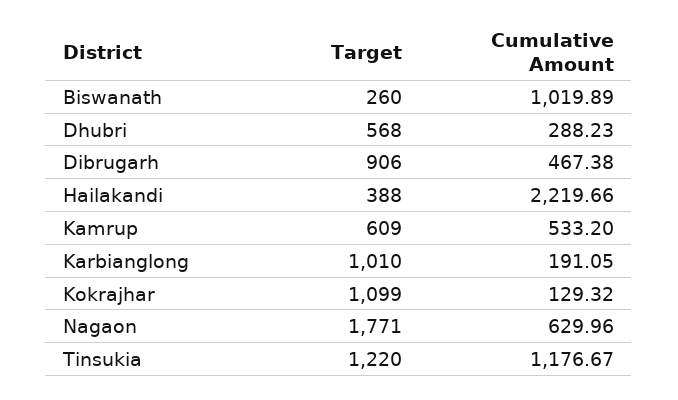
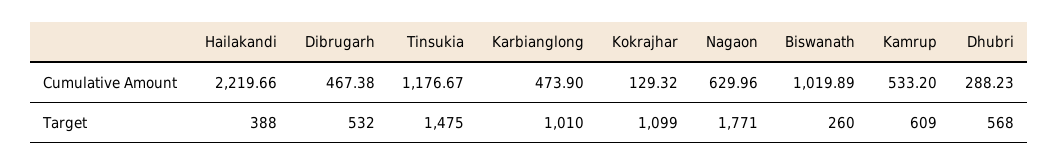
  {
    "Target": {
      "Biswanath": 260,
      "Dhubri": 568,
-     "Dibrugarh": 906,
+     "Dibrugarh": 532,
      "Hailakandi": 388,
      "Kamrup": 609,
      "Karbianglong": 1010,
      "Kokrajhar": 1099,
      "Nagaon": 1771,
-     "Tinsukia": 1220
+     "Tinsukia": 1475
    },
    "Cumulative Amount": {
      "Biswanath": 1019.89,
      "Dhubri": 288.23,
      "Dibrugarh": 467.38,
      "Hailakandi": 2219.66,
      "Kamrup": 533.2,
-     "Karbianglong": 191.05,
+     "Karbianglong": 473.9,
      "Kokrajhar": 129.32,
      "Nagaon": 629.96,
      "Tinsukia": 1176.67
    }
  }

